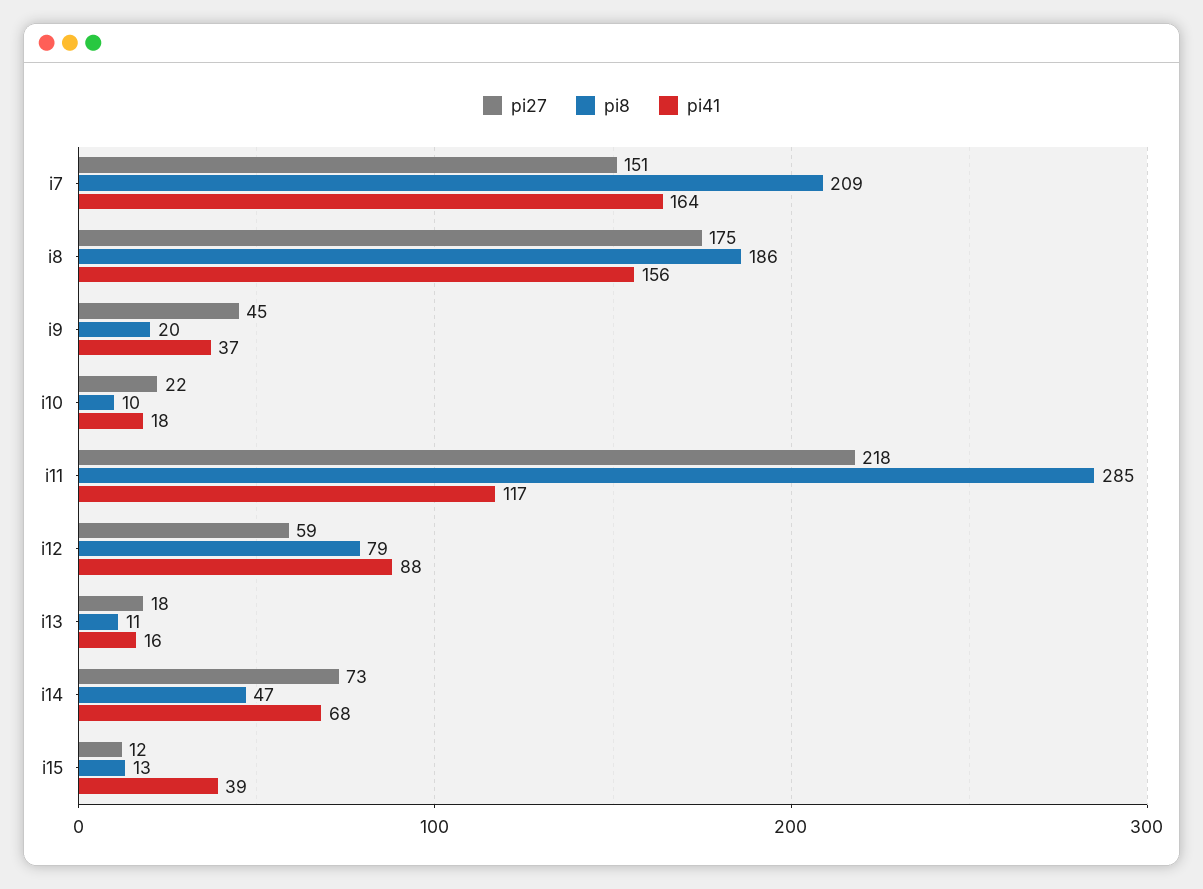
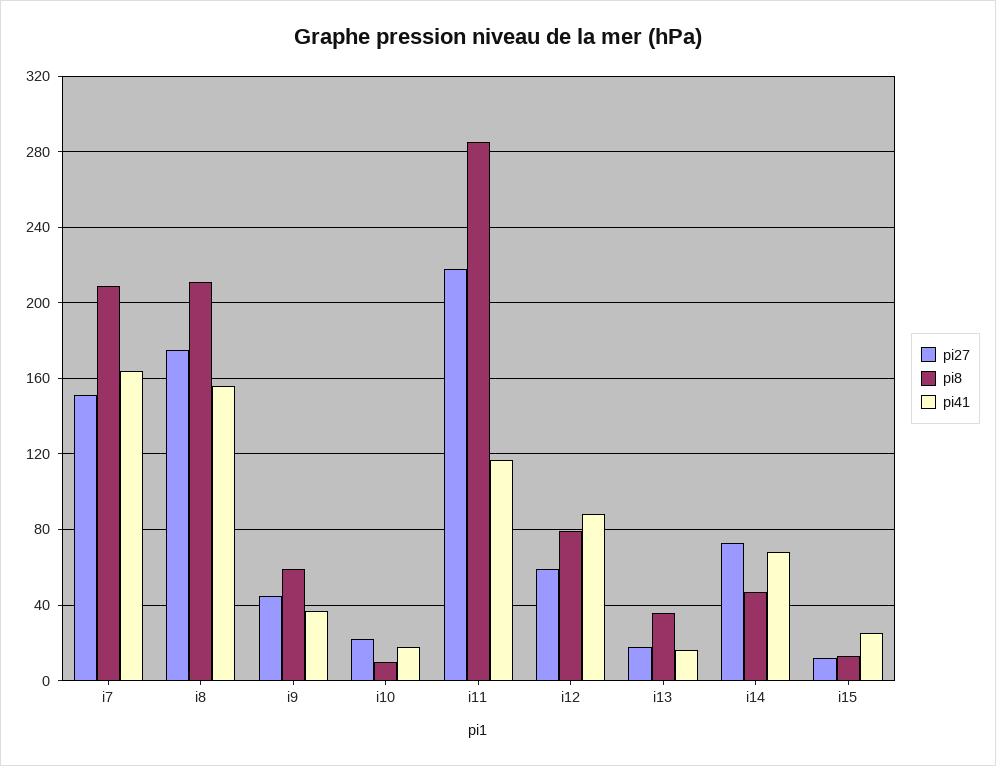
  {
    "pi27": {
      "i7": 151,
      "i8": 175,
      "i9": 45,
      "i10": 22,
      "i11": 218,
      "i12": 59,
      "i13": 18,
      "i14": 73,
      "i15": 12
    },
    "pi8": {
      "i7": 209,
-     "i8": 186,
+     "i8": 210,
-     "i9": 20,
+     "i9": 60,
      "i10": 10,
      "i11": 285,
      "i12": 79,
-     "i13": 11,
+     "i13": 35,
      "i14": 47,
      "i15": 13
    },
    "pi41": {
      "i7": 164,
      "i8": 156,
      "i9": 37,
      "i10": 18,
      "i11": 117,
      "i12": 88,
      "i13": 16,
      "i14": 68,
-     "i15": 39
+     "i15": 25
    }
  }

